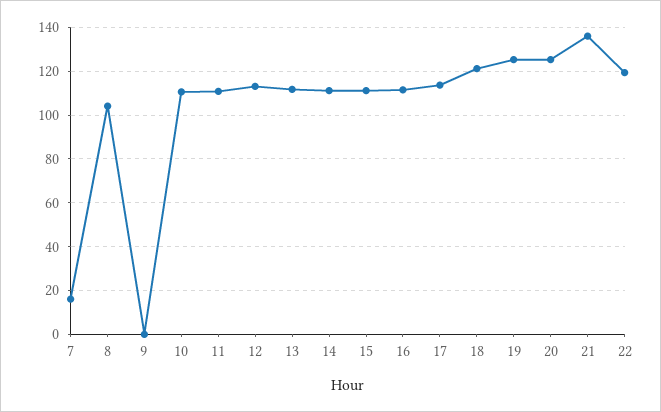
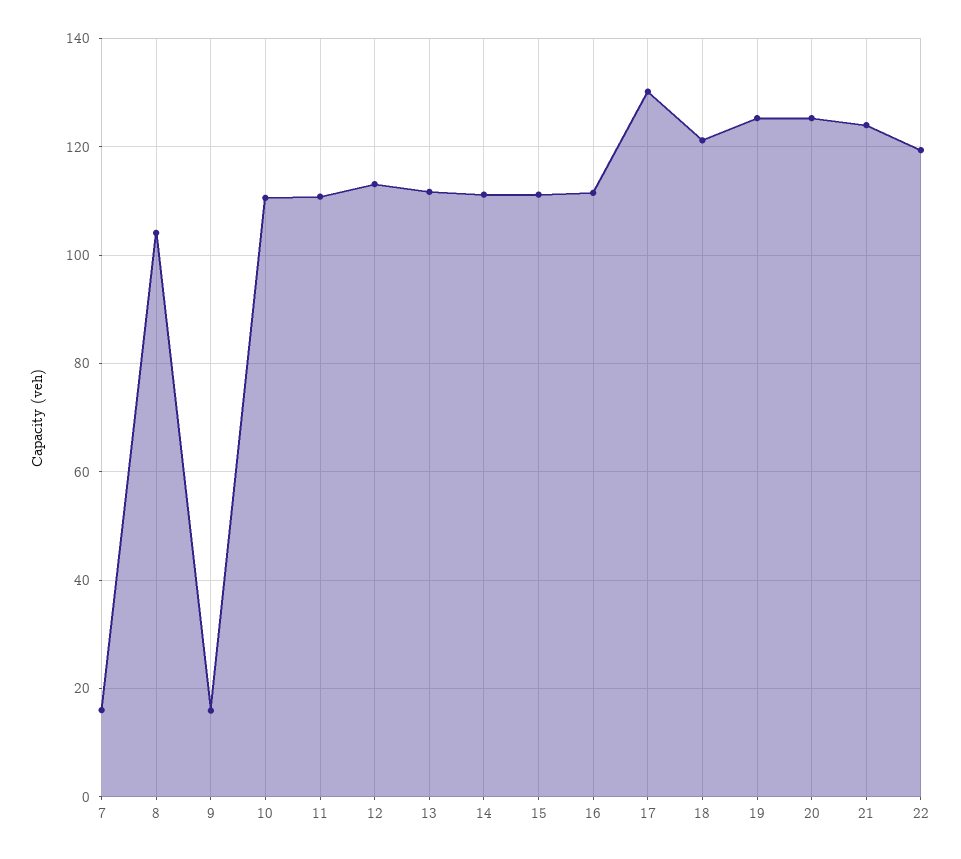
  {
    "7": 16,
    "8": 104,
-   "9": 0,
+   "9": 16,
    "10": 110,
    "11": 110,
    "12": 114,
    "13": 112,
    "14": 112,
    "15": 112,
    "16": 112,
-   "17": 115,
+   "17": 130,
    "18": 122,
    "19": 126,
    "20": 126,
-   "21": 135,
+   "21": 124,
    "22": 120
  }

